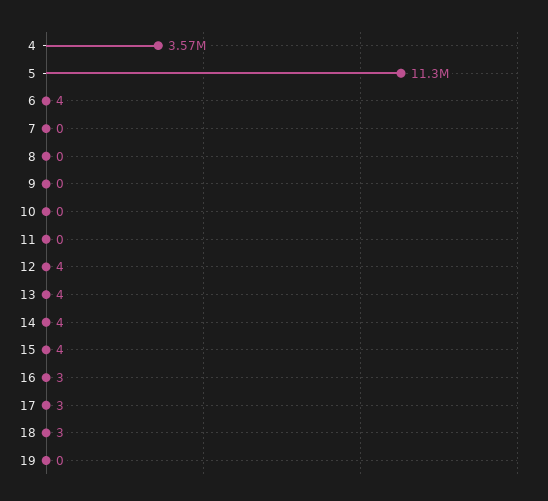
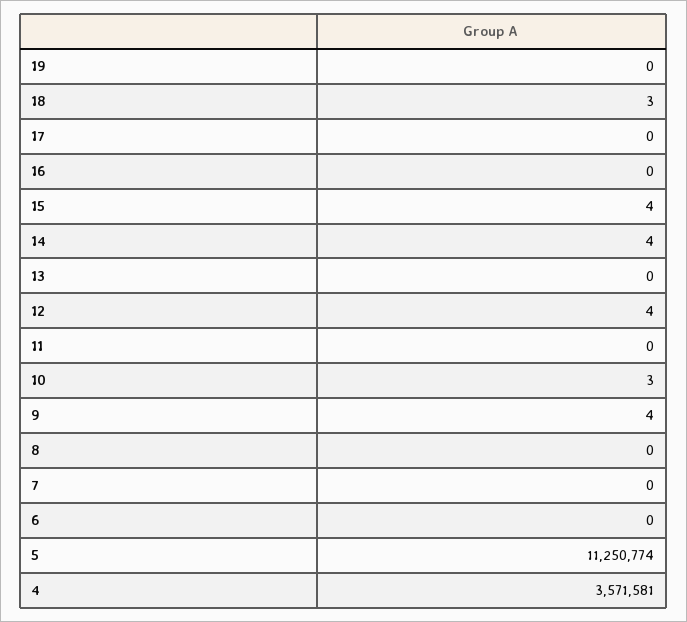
  {
    "4": 3571581,
    "5": 11250774,
-   "6": 4,
+   "6": 0,
    "7": 0,
    "8": 0,
-   "9": 0,
+   "9": 4,
-   "10": 0,
+   "10": 3,
    "11": 0,
    "12": 4,
-   "13": 4,
+   "13": 0,
    "14": 4,
    "15": 4,
-   "16": 3,
+   "16": 0,
-   "17": 3,
+   "17": 0,
    "18": 3,
    "19": 0
  }

